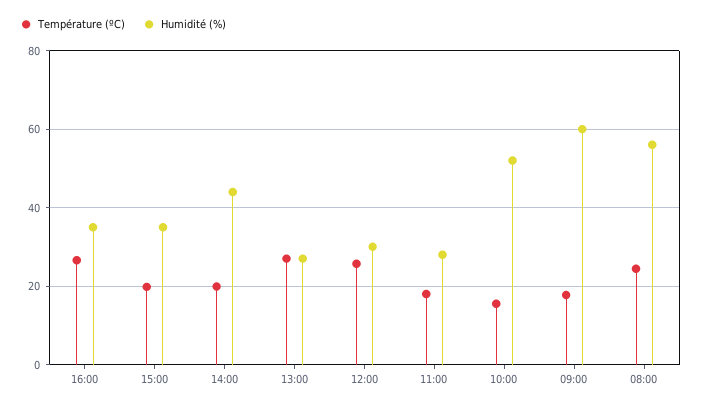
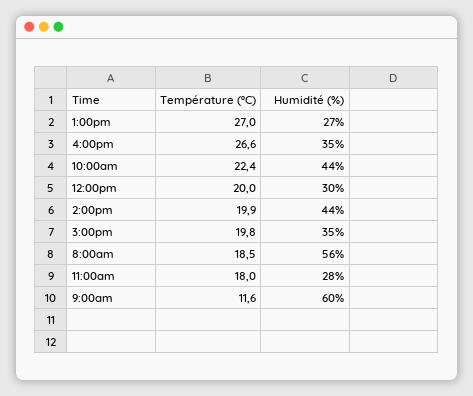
  {
    "Température (ºC)": {
      "16:00": 26.6,
      "15:00": 19.8,
      "14:00": 19.9,
      "13:00": 27,
-     "12:00": 26,
+     "12:00": 20,
      "11:00": 18,
-     "10:00": 16,
+     "10:00": 22.4,
-     "09:00": 18,
+     "09:00": 11.6,
-     "08:00": 24
+     "08:00": 18.5
    },
    "Humidité (%)": {
      "16:00": 35,
      "15:00": 35,
      "14:00": 44,
      "13:00": 27,
      "12:00": 30,
      "11:00": 28,
-     "10:00": 52,
+     "10:00": 44,
      "09:00": 60,
      "08:00": 56
    }
  }

